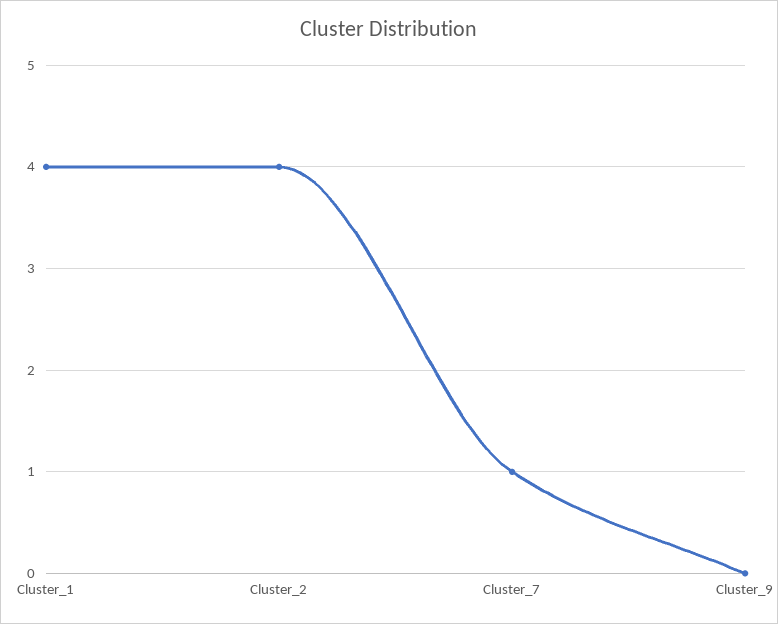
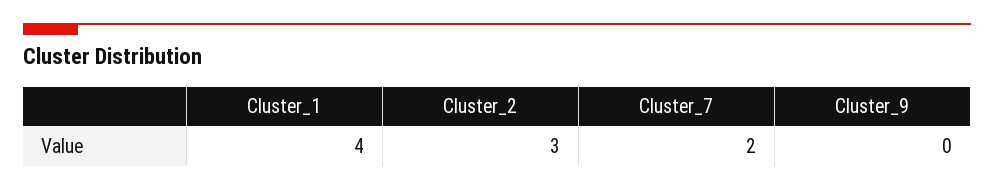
  {
    "Cluster_1": 4,
-   "Cluster_2": 4,
+   "Cluster_2": 3,
-   "Cluster_7": 1,
+   "Cluster_7": 2,
    "Cluster_9": 0
  }

